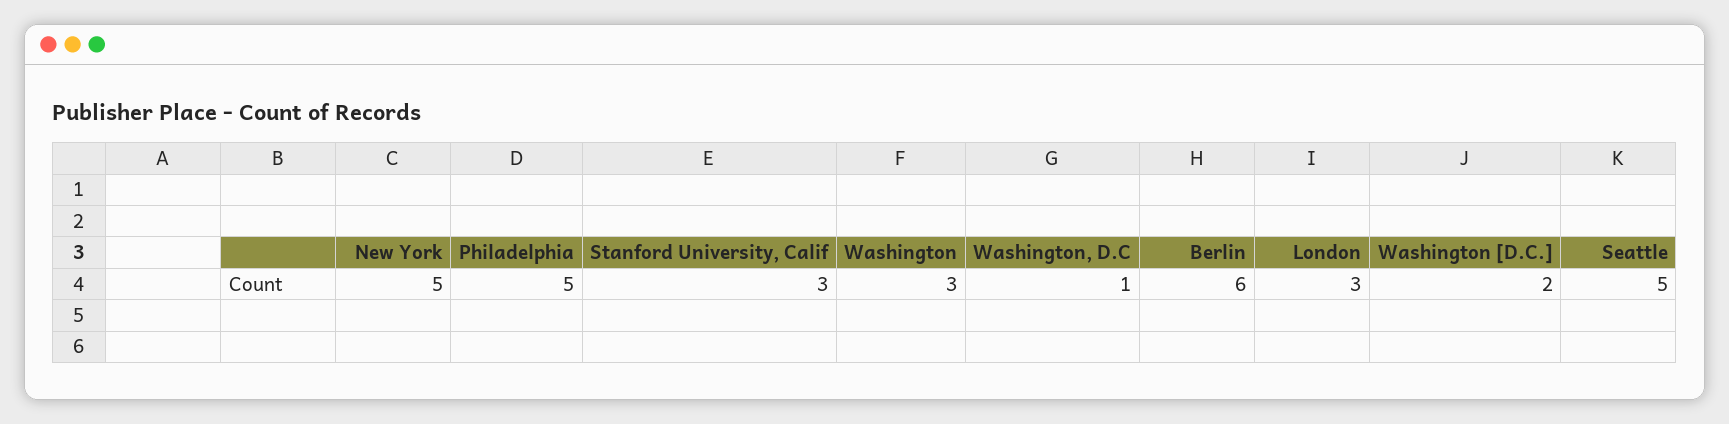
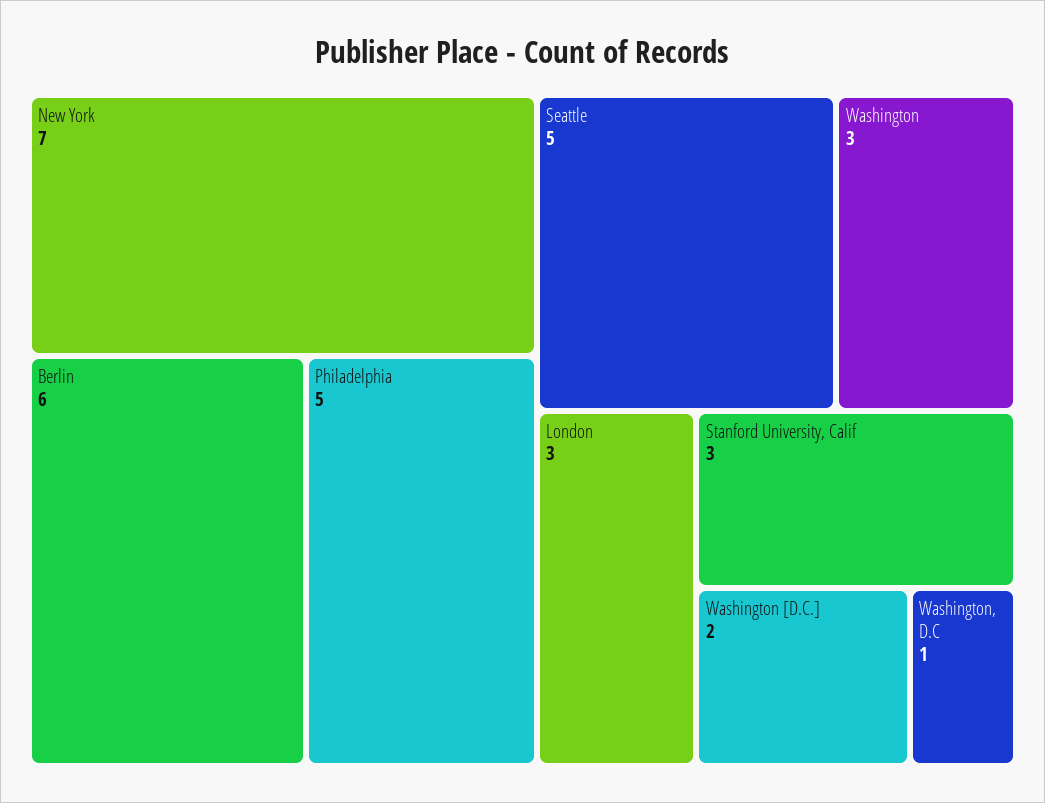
  {
-   "New York": 5,
+   "New York": 7,
    "Philadelphia": 5,
    "Stanford University, Calif": 3,
    "Washington": 3,
    "Washington, D.C": 1,
    "Berlin": 6,
    "London": 3,
    "Washington [D.C.]": 2,
    "Seattle": 5
  }

